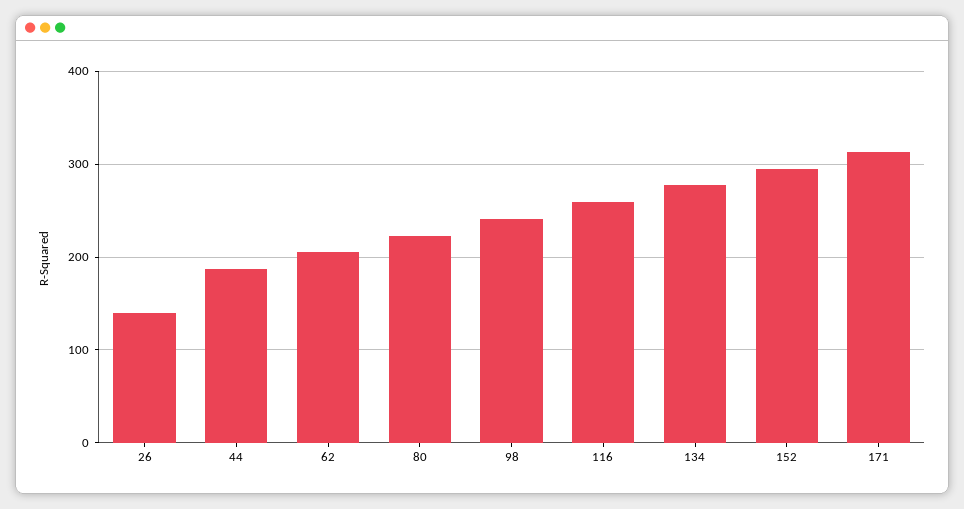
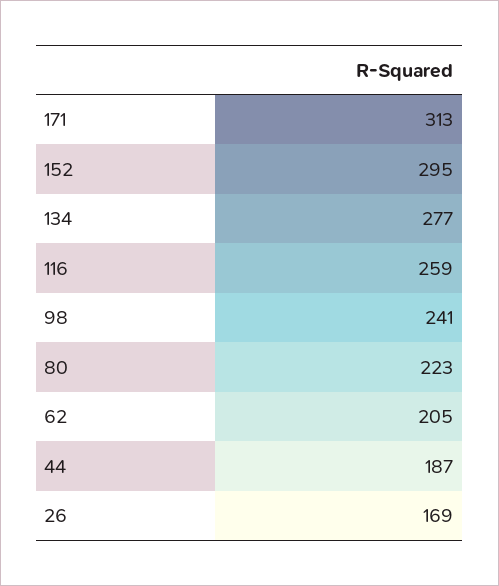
  {
-   "26": 140,
+   "26": 169,
    "44": 187,
    "62": 205,
    "80": 223,
    "98": 241,
    "116": 259,
    "134": 277,
    "152": 295,
    "171": 313
  }

